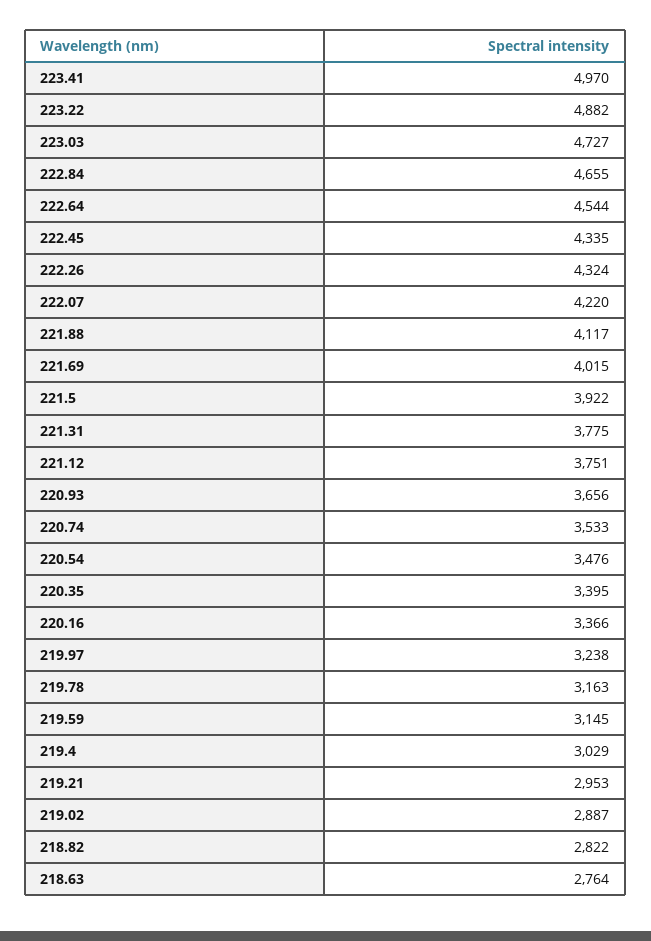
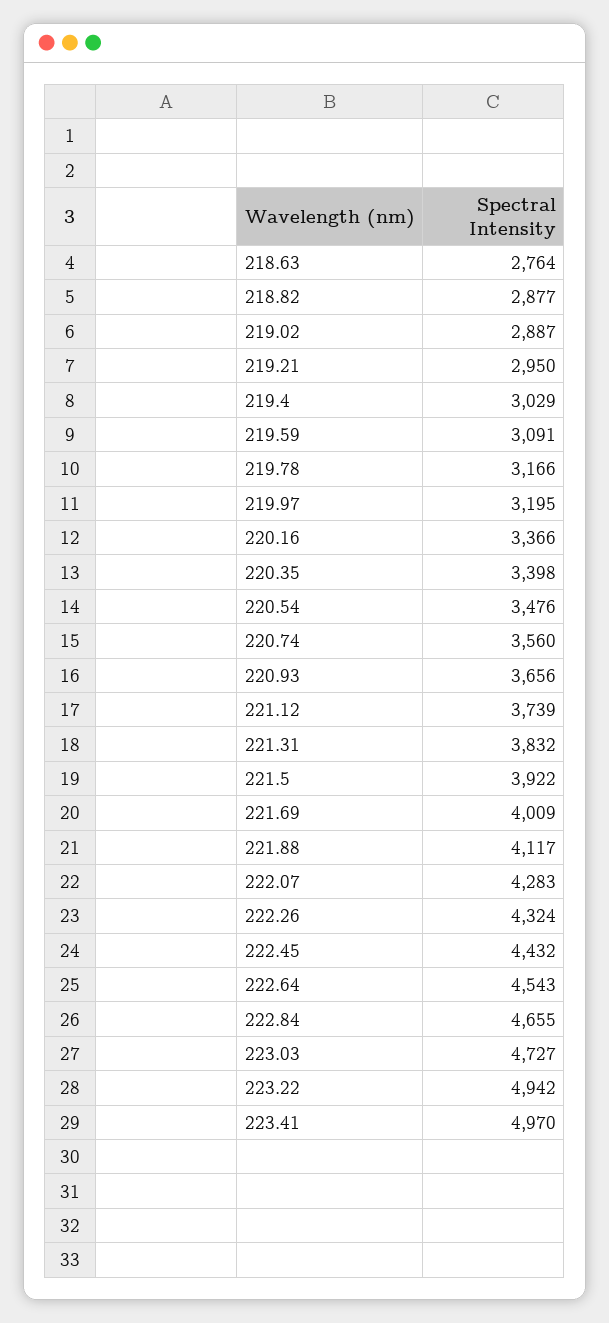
  {
    "223.41": 4970,
-   "223.22": 4882,
+   "223.22": 4942,
    "223.03": 4727,
    "222.84": 4655,
-   "222.64": 4544,
+   "222.64": 4543,
-   "222.45": 4335,
+   "222.45": 4432,
    "222.26": 4324,
-   "222.07": 4220,
+   "222.07": 4283,
    "221.88": 4117,
-   "221.69": 4015,
+   "221.69": 4009,
    "221.5": 3922,
-   "221.31": 3775,
+   "221.31": 3832,
-   "221.12": 3751,
+   "221.12": 3739,
    "220.93": 3656,
-   "220.74": 3533,
+   "220.74": 3560,
    "220.54": 3476,
-   "220.35": 3395,
+   "220.35": 3398,
    "220.16": 3366,
-   "219.97": 3238,
+   "219.97": 3195,
-   "219.78": 3163,
+   "219.78": 3166,
-   "219.59": 3145,
+   "219.59": 3091,
    "219.4": 3029,
-   "219.21": 2953,
+   "219.21": 2950,
    "219.02": 2887,
-   "218.82": 2822,
+   "218.82": 2877,
    "218.63": 2764
  }

